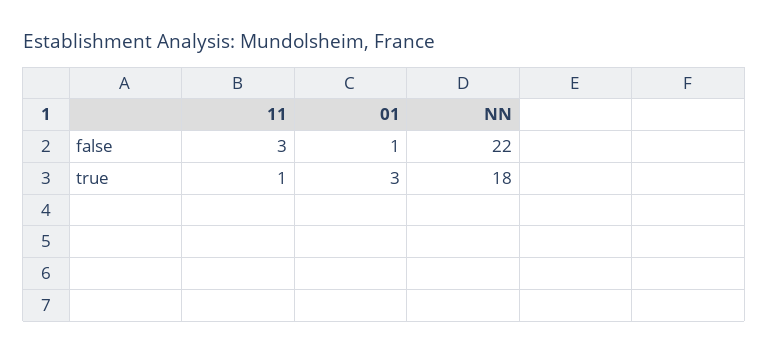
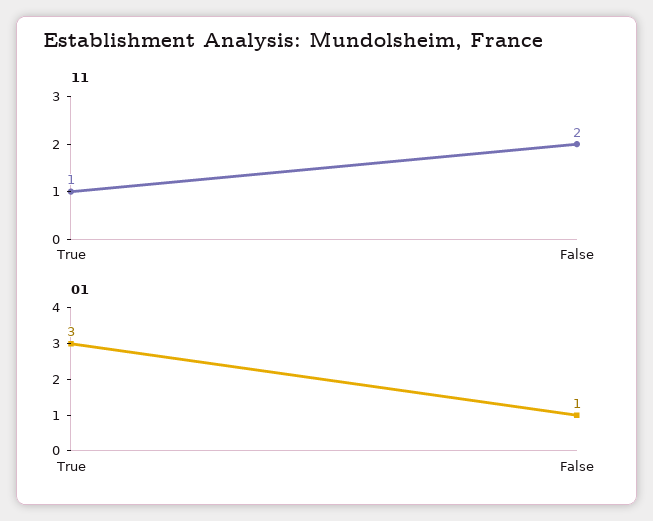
  {
    "11": {
-     "false": 3,
+     "false": 2,
      "true": 1
    },
    "01": {
      "false": 1,
      "true": 3
-   },
+   }
-   "NN": {
-     "false": 22,
-     "true": 18
-   }
  }

